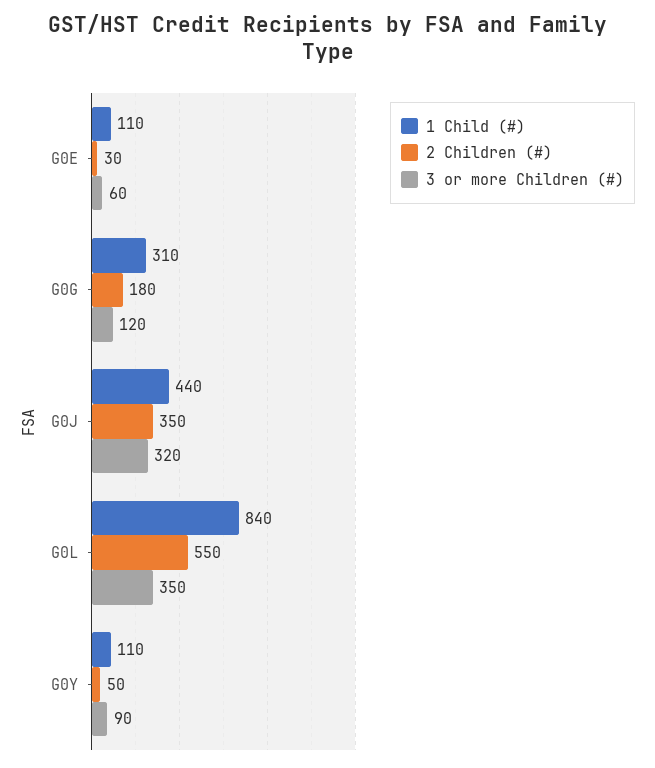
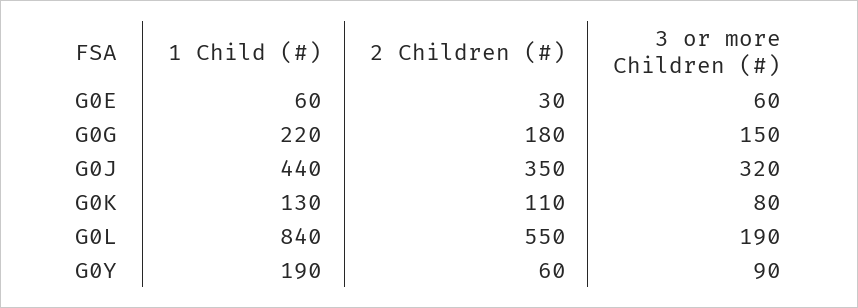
  {
    "1 Child (#)": {
-     "G0E": 110,
+     "G0E": 60,
-     "G0G": 310,
+     "G0G": 220,
      "G0J": 440,
      "G0L": 840,
-     "G0Y": 110
+     "G0Y": 190,
+     "G0K": 130
    },
    "2 Children (#)": {
      "G0E": 30,
      "G0G": 180,
      "G0J": 350,
      "G0L": 550,
-     "G0Y": 50
+     "G0Y": 60,
+     "G0K": 110
    },
    "3 or more Children (#)": {
      "G0E": 60,
-     "G0G": 120,
+     "G0G": 150,
      "G0J": 320,
-     "G0L": 350,
+     "G0L": 190,
-     "G0Y": 90
+     "G0Y": 90,
+     "G0K": 80
    }
  }

